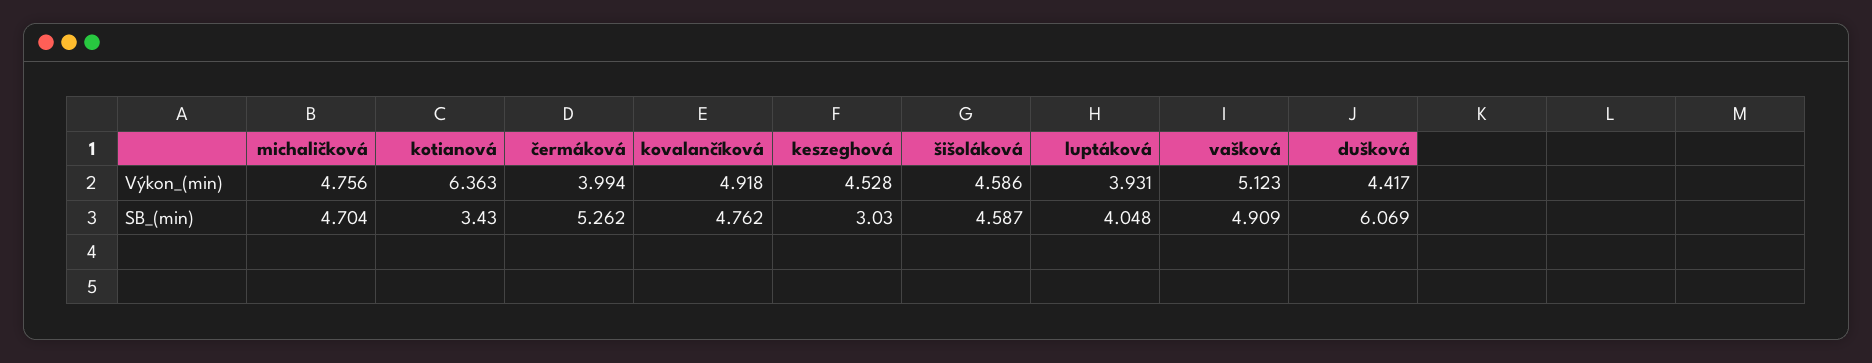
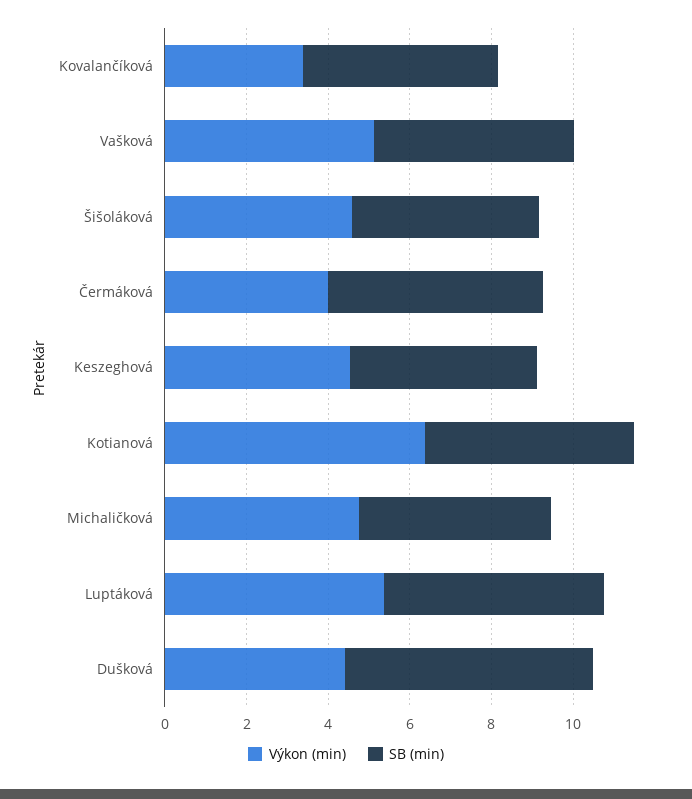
  {
    "Výkon_(min)": {
      "michaličková": 4.756,
      "kotianová": 6.363,
      "čermáková": 3.994,
-     "kovalančíková": 4.918,
+     "kovalančíková": 3.5,
      "keszeghová": 4.528,
      "šišoláková": 4.586,
-     "luptáková": 3.931,
+     "luptáková": 5.5,
      "vašková": 5.123,
      "dušková": 4.417
    },
    "SB_(min)": {
      "michaličková": 4.704,
-     "kotianová": 3.43,
+     "kotianová": 5,
      "čermáková": 5.262,
      "kovalančíková": 4.762,
-     "keszeghová": 3.03,
+     "keszeghová": 4.5,
      "šišoláková": 4.587,
-     "luptáková": 4.048,
+     "luptáková": 5.5,
      "vašková": 4.909,
      "dušková": 6.069
    }
  }

